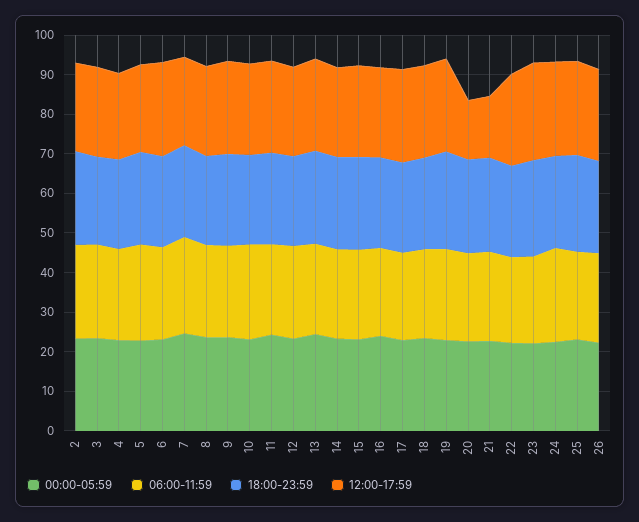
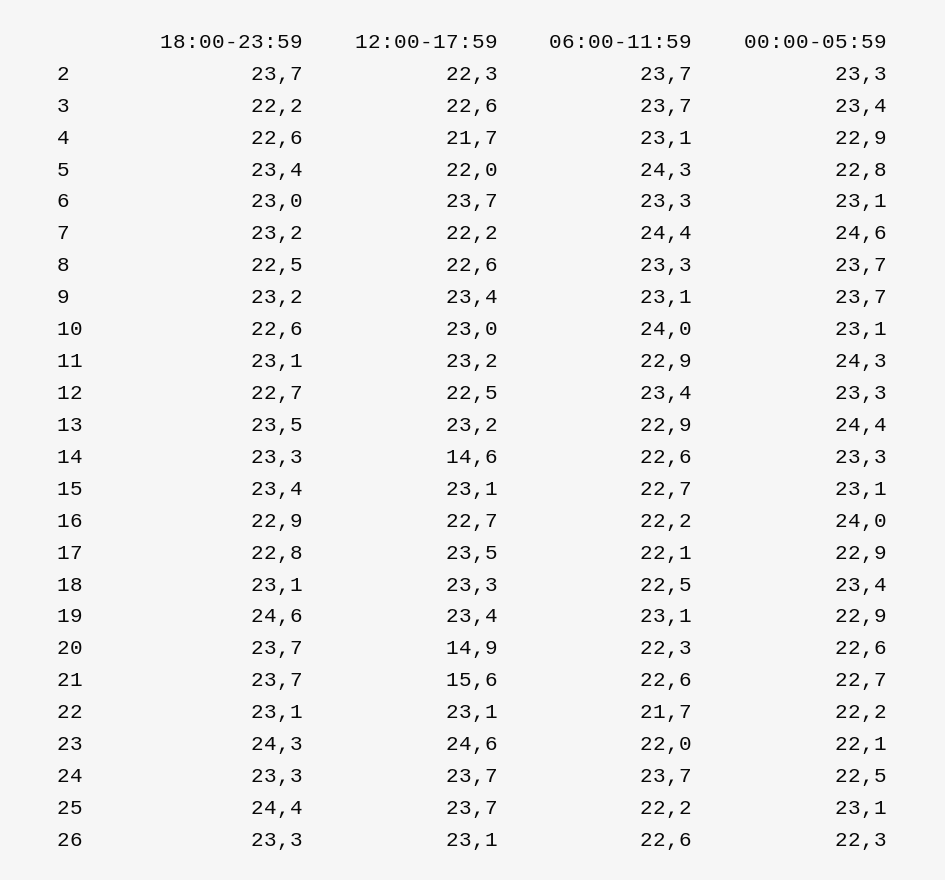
  {
    "00:00-05:59": {
      "2": 23.3,
      "3": 23.4,
      "4": 22.9,
      "5": 22.8,
      "6": 23.1,
      "7": 24.6,
      "8": 23.7,
      "9": 23.7,
      "10": 23.1,
      "11": 24.3,
      "12": 23.3,
      "13": 24.4,
      "14": 23.3,
      "15": 23.1,
      "16": 24,
      "17": 22.9,
      "18": 23.4,
      "19": 22.9,
      "20": 22.6,
      "21": 22.7,
      "22": 22.2,
      "23": 22.1,
      "24": 22.5,
      "25": 23.1,
      "26": 22.3
    },
    "06:00-11:59": {
      "2": 23.7,
      "3": 23.7,
      "4": 23.1,
      "5": 24.3,
      "6": 23.3,
      "7": 24.4,
      "8": 23.3,
      "9": 23.1,
      "10": 24,
      "11": 22.9,
      "12": 23.4,
      "13": 22.9,
      "14": 22.6,
      "15": 22.7,
      "16": 22.2,
      "17": 22.1,
      "18": 22.5,
      "19": 23.1,
      "20": 22.3,
      "21": 22.6,
      "22": 21.7,
      "23": 22,
      "24": 23.7,
      "25": 22.2,
      "26": 22.6
    },
    "18:00-23:59": {
      "2": 23.7,
      "3": 22.2,
      "4": 22.6,
      "5": 23.4,
      "6": 23,
      "7": 23.2,
      "8": 22.5,
      "9": 23.2,
      "10": 22.6,
      "11": 23.1,
      "12": 22.7,
      "13": 23.5,
      "14": 23.3,
      "15": 23.4,
      "16": 22.9,
      "17": 22.8,
      "18": 23.1,
      "19": 24.6,
      "20": 23.7,
      "21": 23.7,
      "22": 23.1,
      "23": 24.3,
      "24": 23.3,
      "25": 24.4,
      "26": 23.3
    },
    "12:00-17:59": {
      "2": 22.3,
      "3": 22.6,
      "4": 21.7,
      "5": 22,
      "6": 23.7,
      "7": 22.2,
      "8": 22.6,
      "9": 23.4,
      "10": 23,
      "11": 23.2,
      "12": 22.5,
      "13": 23.2,
-     "14": 22.5,
+     "14": 14.6,
      "15": 23.1,
      "16": 22.7,
      "17": 23.5,
      "18": 23.3,
      "19": 23.4,
      "20": 14.9,
      "21": 15.6,
      "22": 23.1,
      "23": 24.6,
      "24": 23.7,
      "25": 23.7,
      "26": 23.1
    }
  }

